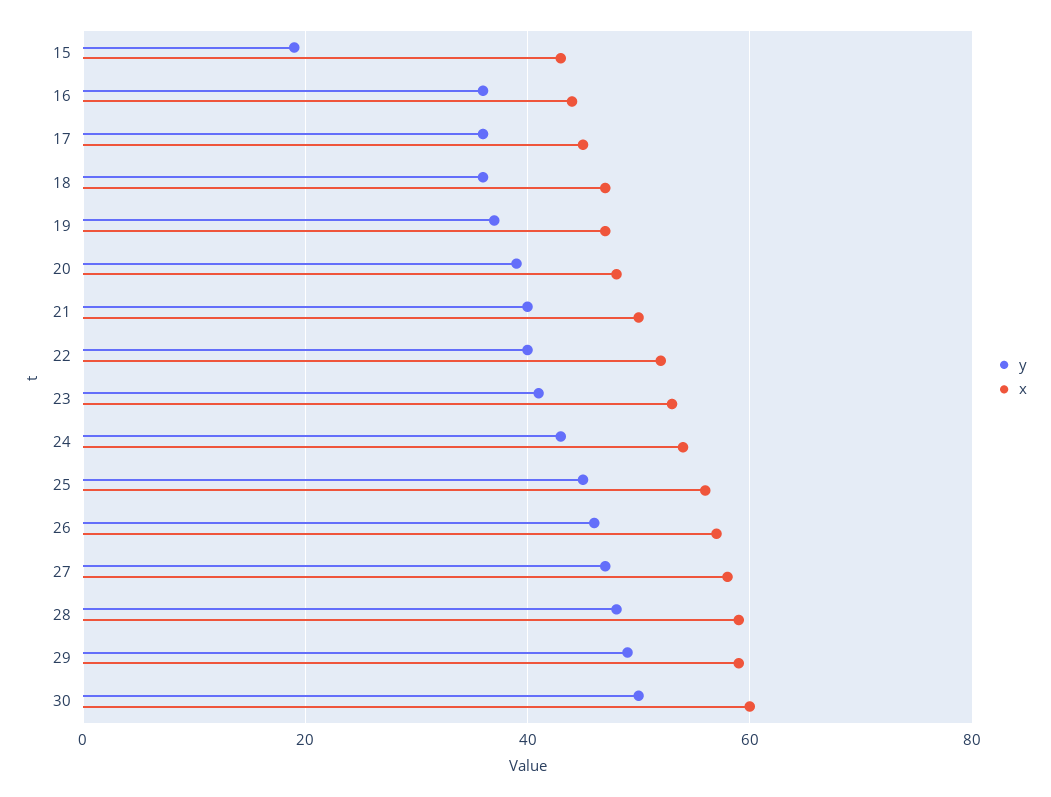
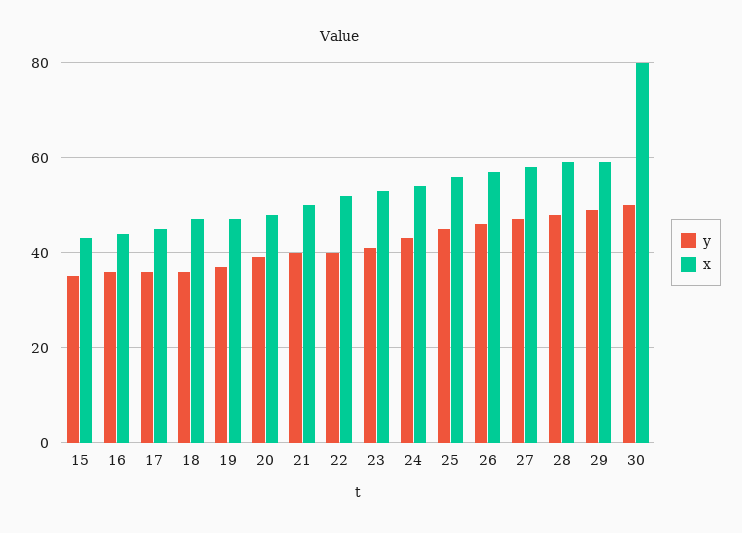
  {
    "y": {
-     "15": 20,
+     "15": 35,
      "16": 35,
      "17": 35,
      "18": 35,
      "19": 35,
      "20": 40,
      "21": 40,
      "22": 40,
      "23": 40,
      "24": 45,
      "25": 45,
      "26": 45,
      "27": 45,
      "28": 50,
      "29": 50,
      "30": 50
    },
    "x": {
      "15": 45,
      "16": 45,
      "17": 45,
      "18": 45,
      "19": 45,
      "20": 50,
      "21": 50,
      "22": 50,
      "23": 55,
      "24": 55,
      "25": 55,
      "26": 55,
      "27": 60,
      "28": 60,
      "29": 60,
-     "30": 60
+     "30": 80
    }
  }

